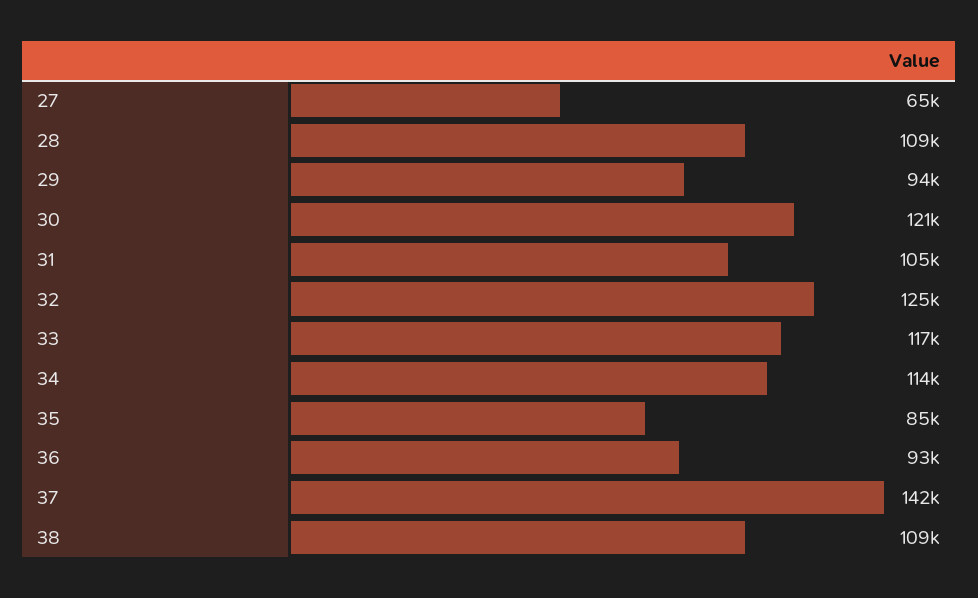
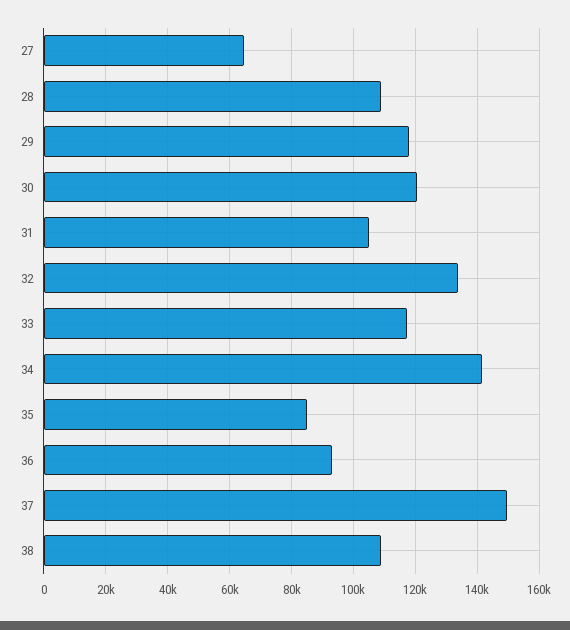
  {
    "27": 65000,
    "28": 109000,
-   "29": 94000,
+   "29": 118000,
    "30": 121000,
    "31": 105000,
-   "32": 125000,
+   "32": 134000,
    "33": 117000,
-   "34": 114000,
+   "34": 142000,
    "35": 85000,
    "36": 93000,
-   "37": 142000,
+   "37": 150000,
    "38": 109000
  }

